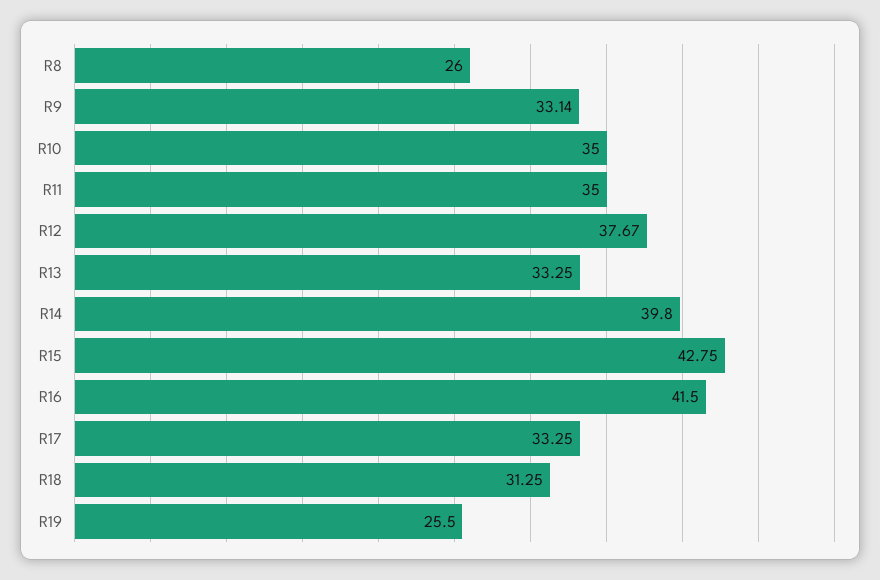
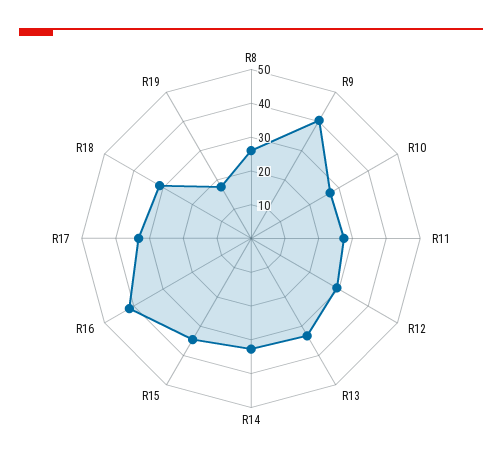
  {
    "R8": 26,
-   "R9": 33.14,
+   "R9": 40,
-   "R10": 35,
+   "R10": 27.5,
-   "R11": 35,
+   "R11": 27.5,
-   "R12": 37.67,
+   "R12": 30,
    "R13": 33.25,
-   "R14": 39.8,
+   "R14": 32.5,
-   "R15": 42.75,
+   "R15": 35,
    "R16": 41.5,
    "R17": 33.25,
    "R18": 31.25,
-   "R19": 25.5
+   "R19": 17.5
  }

